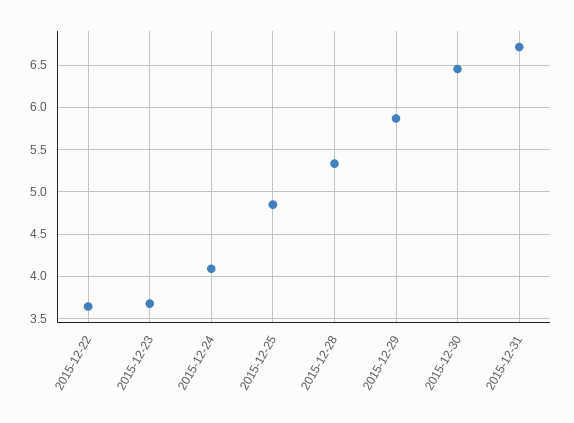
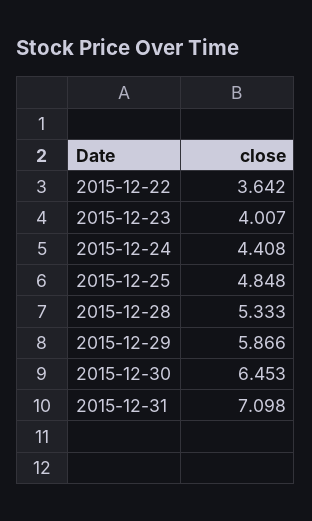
  {
    "2015-12-22": 3.642,
-   "2015-12-23": 3.7,
+   "2015-12-23": 4.007,
-   "2015-12-24": 4.1,
+   "2015-12-24": 4.408,
    "2015-12-25": 4.848,
    "2015-12-28": 5.333,
    "2015-12-29": 5.866,
    "2015-12-30": 6.453,
-   "2015-12-31": 6.7
+   "2015-12-31": 7.098
  }

